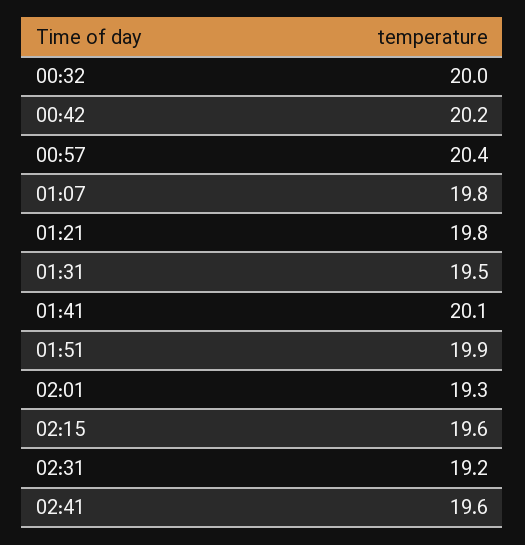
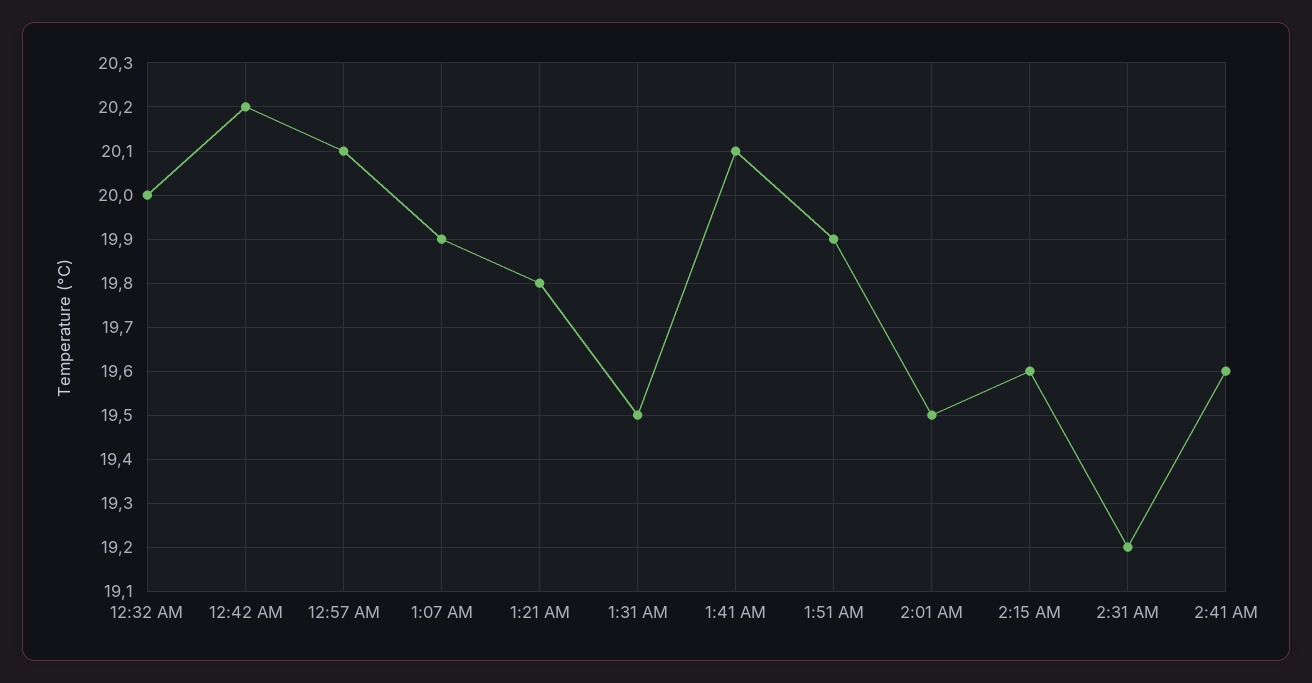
  {
    "00:32": 20,
    "00:42": 20.2,
-   "00:57": 20.4,
+   "00:57": 20.1,
-   "01:07": 19.8,
+   "01:07": 19.9,
    "01:21": 19.8,
    "01:31": 19.5,
    "01:41": 20.1,
    "01:51": 19.9,
-   "02:01": 19.3,
+   "02:01": 19.5,
    "02:15": 19.6,
    "02:31": 19.2,
    "02:41": 19.6
  }

